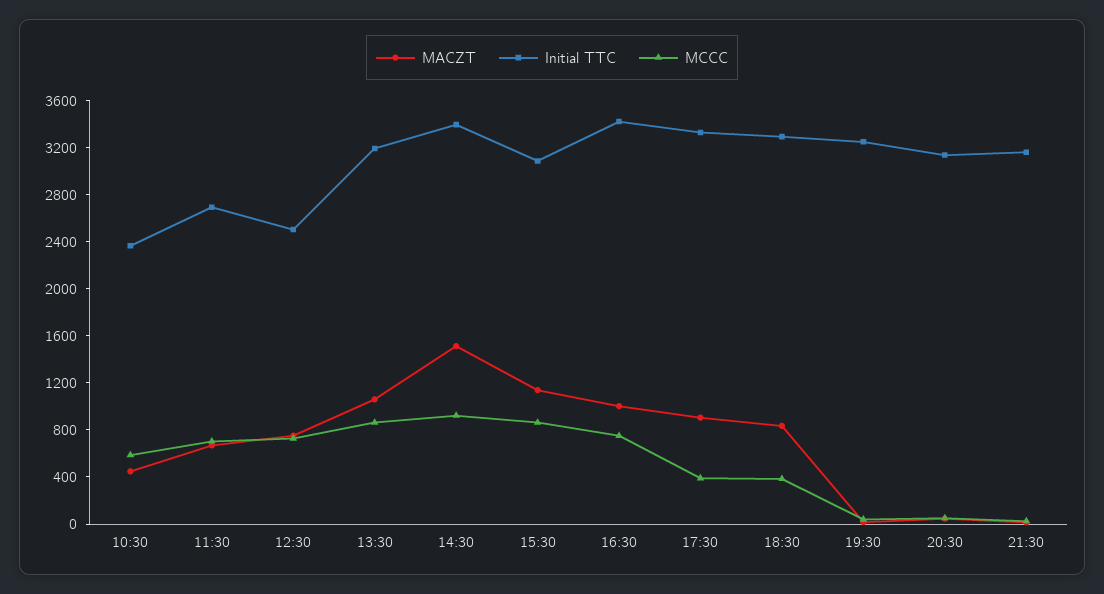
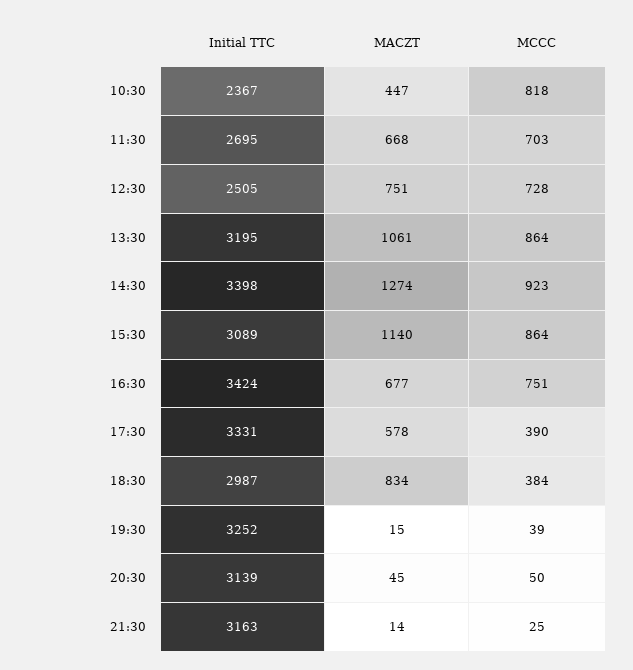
  {
    "MACZT": {
      "10:30": 447,
      "11:30": 668,
      "12:30": 751,
      "13:30": 1061,
-     "14:30": 1500,
+     "14:30": 1274,
      "15:30": 1140,
-     "16:30": 1000,
+     "16:30": 677,
-     "17:30": 900,
+     "17:30": 578,
      "18:30": 834,
      "19:30": 15,
      "20:30": 45,
      "21:30": 14
    },
    "Initial TTC": {
      "10:30": 2367,
      "11:30": 2695,
      "12:30": 2505,
      "13:30": 3195,
      "14:30": 3398,
      "15:30": 3089,
      "16:30": 3424,
      "17:30": 3331,
-     "18:30": 3300,
+     "18:30": 2987,
      "19:30": 3252,
      "20:30": 3139,
      "21:30": 3163
    },
    "MCCC": {
-     "10:30": 600,
+     "10:30": 818,
      "11:30": 703,
      "12:30": 728,
      "13:30": 864,
      "14:30": 923,
      "15:30": 864,
      "16:30": 751,
      "17:30": 390,
      "18:30": 384,
      "19:30": 39,
      "20:30": 50,
      "21:30": 25
    }
  }

